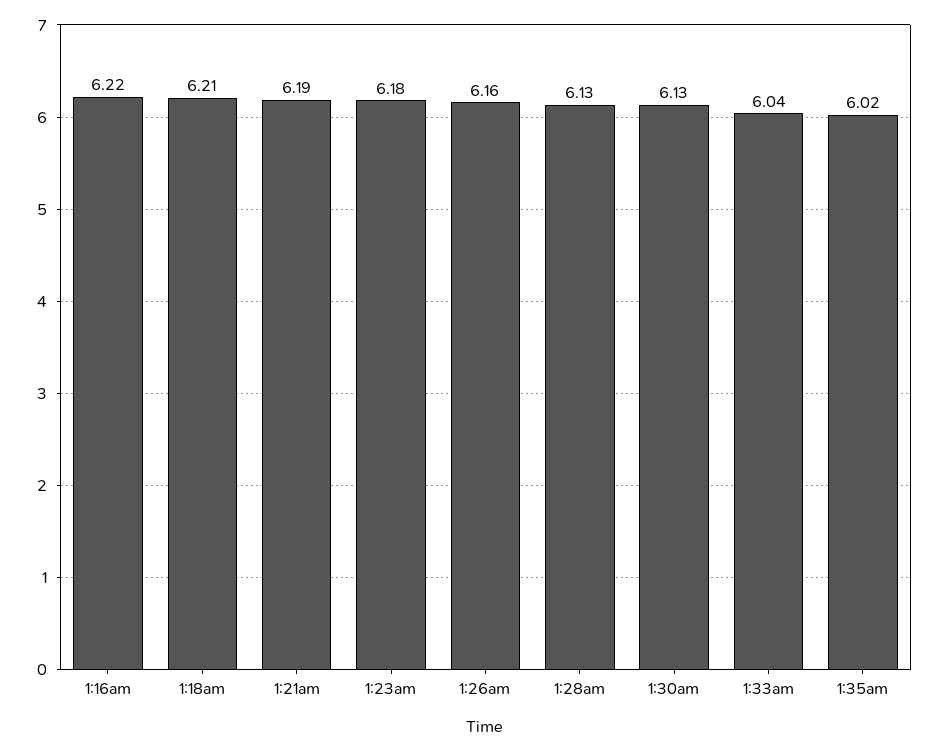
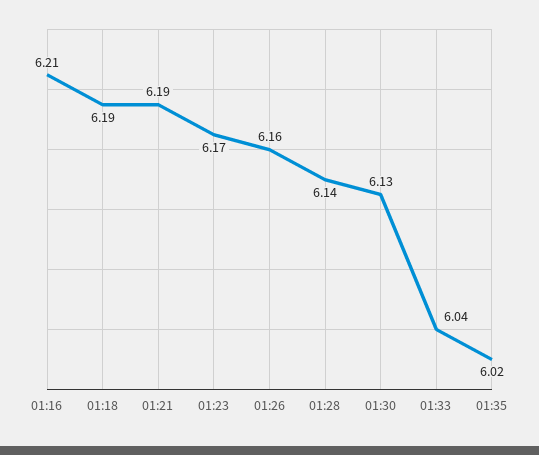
  {
-   "1:16am": 6.22,
+   "1:16am": 6.21,
-   "1:18am": 6.21,
+   "1:18am": 6.19,
    "1:21am": 6.19,
-   "1:23am": 6.18,
+   "1:23am": 6.17,
    "1:26am": 6.16,
-   "1:28am": 6.13,
+   "1:28am": 6.14,
    "1:30am": 6.13,
    "1:33am": 6.04,
    "1:35am": 6.02
  }

